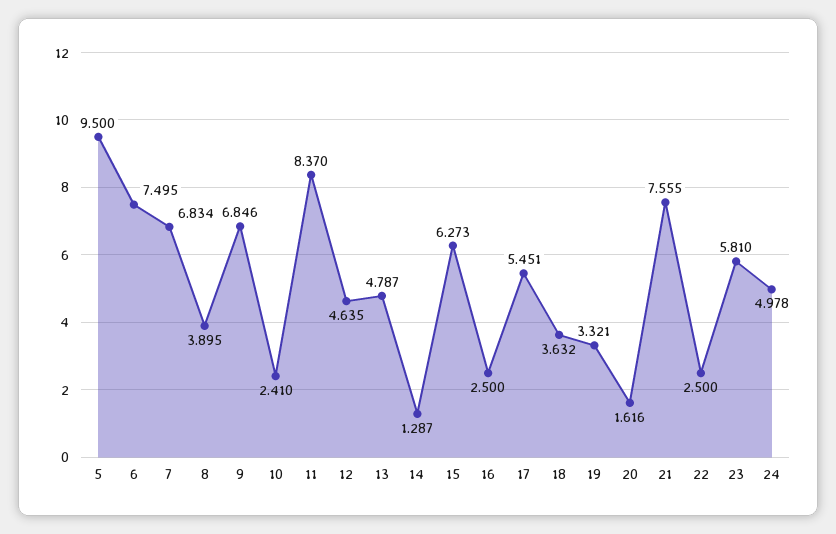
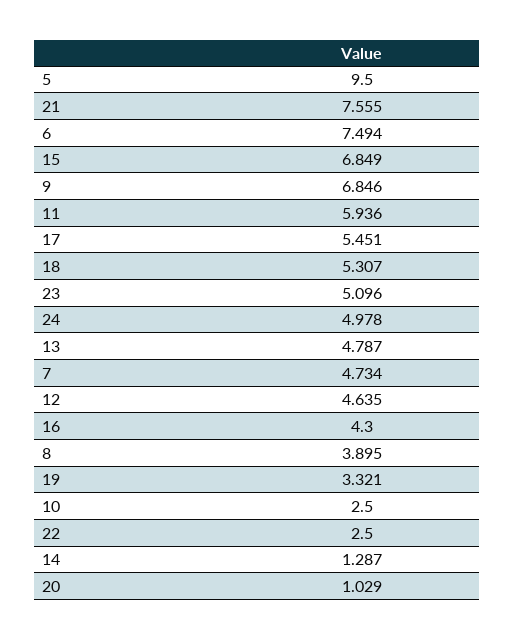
  {
    "5": 9.5,
-   "6": 7.495,
+   "6": 7.494,
-   "7": 6.834,
+   "7": 4.734,
    "8": 3.895,
    "9": 6.846,
-   "10": 2.41,
+   "10": 2.5,
-   "11": 8.37,
+   "11": 5.936,
    "12": 4.635,
    "13": 4.787,
    "14": 1.287,
-   "15": 6.273,
+   "15": 6.849,
-   "16": 2.5,
+   "16": 4.3,
    "17": 5.451,
-   "18": 3.632,
+   "18": 5.307,
    "19": 3.321,
-   "20": 1.616,
+   "20": 1.029,
    "21": 7.555,
    "22": 2.5,
-   "23": 5.81,
+   "23": 5.096,
    "24": 4.978
  }

